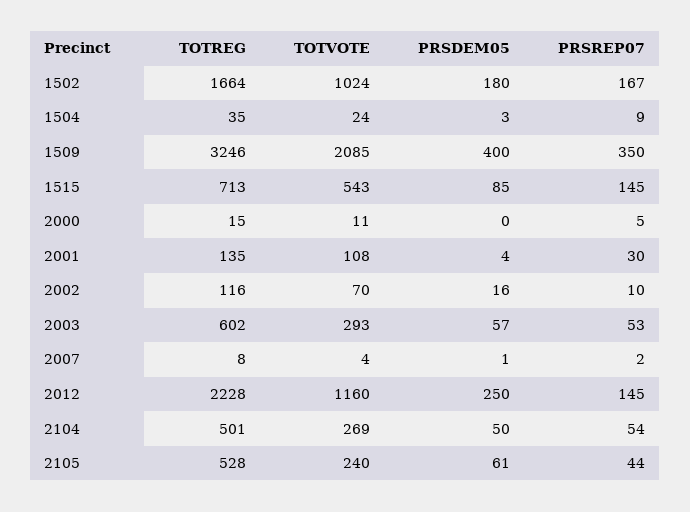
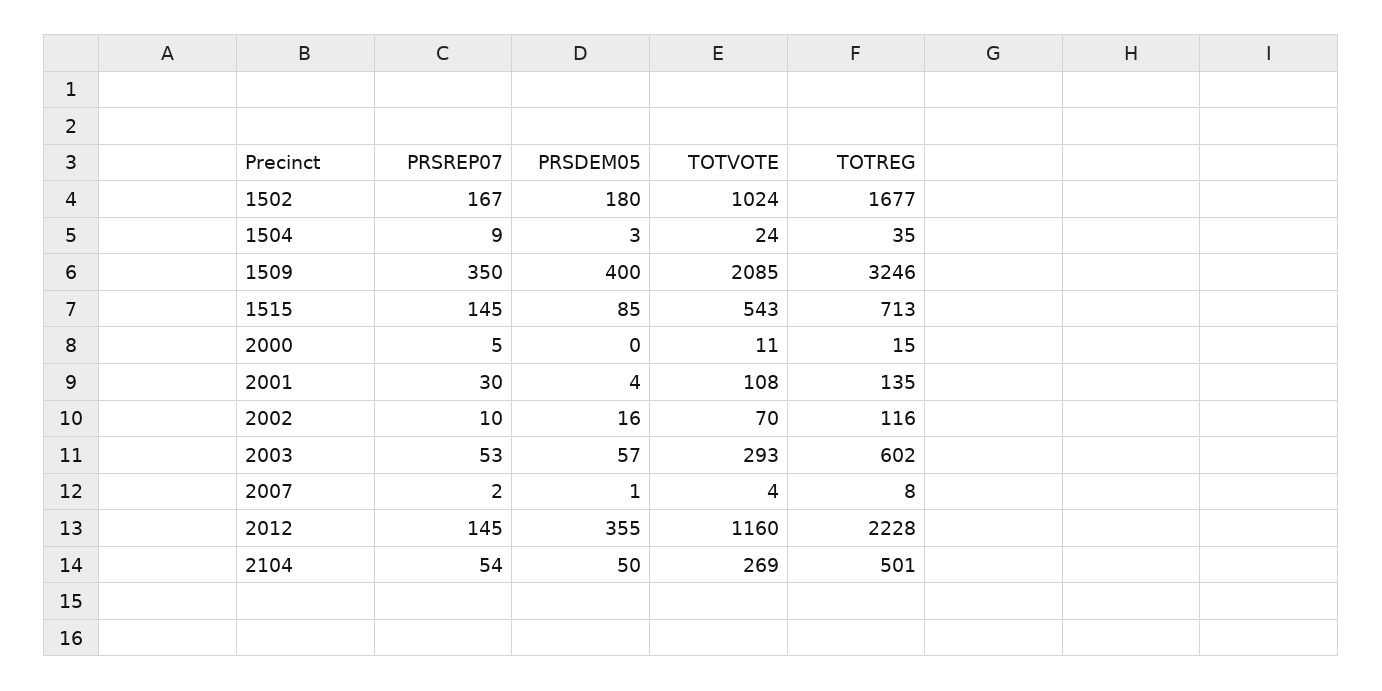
  {
    "TOTREG": {
-     "1502": 1664,
+     "1502": 1677,
      "1504": 35,
      "1509": 3246,
      "1515": 713,
      "2000": 15,
      "2001": 135,
      "2002": 116,
      "2003": 602,
      "2007": 8,
      "2012": 2228,
-     "2104": 501,
+     "2104": 501
-     "2105": 528
    },
    "TOTVOTE": {
      "1502": 1024,
      "1504": 24,
      "1509": 2085,
      "1515": 543,
      "2000": 11,
      "2001": 108,
      "2002": 70,
      "2003": 293,
      "2007": 4,
      "2012": 1160,
-     "2104": 269,
+     "2104": 269
-     "2105": 240
    },
    "PRSDEM05": {
      "1502": 180,
      "1504": 3,
      "1509": 400,
      "1515": 85,
      "2000": 0,
      "2001": 4,
      "2002": 16,
      "2003": 57,
      "2007": 1,
-     "2012": 250,
+     "2012": 355,
-     "2104": 50,
+     "2104": 50
-     "2105": 61
    },
    "PRSREP07": {
      "1502": 167,
      "1504": 9,
      "1509": 350,
      "1515": 145,
      "2000": 5,
      "2001": 30,
      "2002": 10,
      "2003": 53,
      "2007": 2,
      "2012": 145,
-     "2104": 54,
+     "2104": 54
-     "2105": 44
    }
  }

